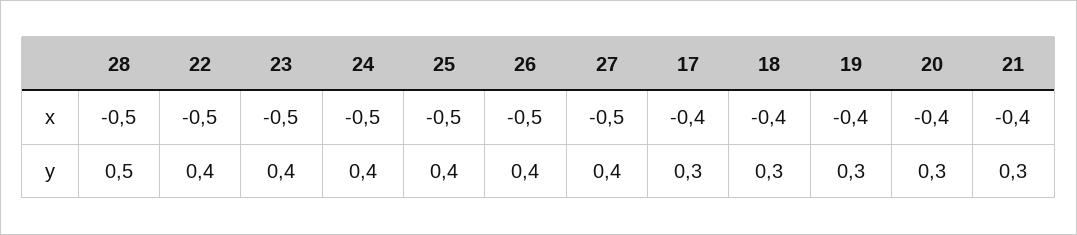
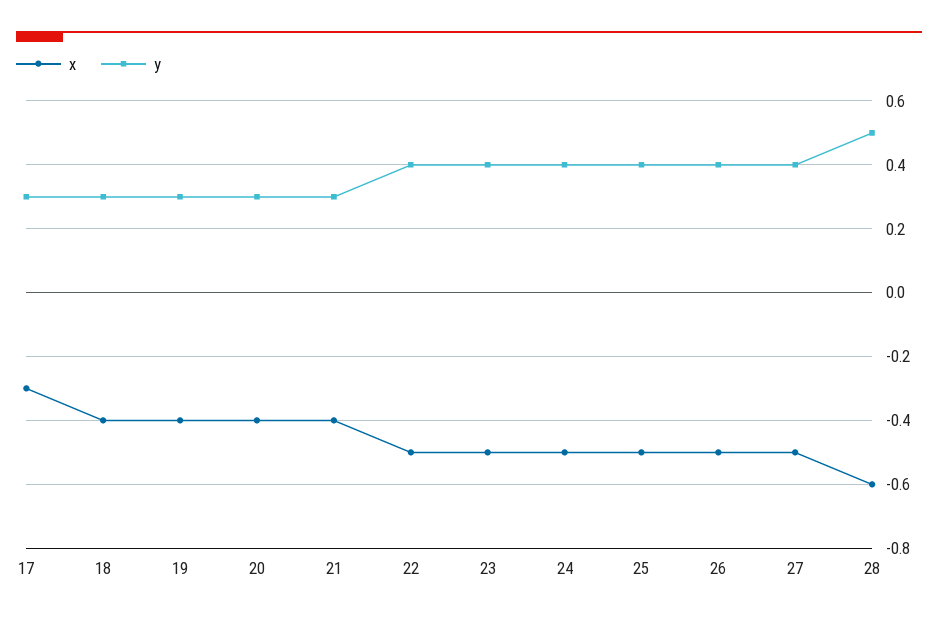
  {
    "x": {
-     "28": -0.5,
+     "28": -0.6,
      "22": -0.5,
      "23": -0.5,
      "24": -0.5,
      "25": -0.5,
      "26": -0.5,
      "27": -0.5,
-     "17": -0.4,
+     "17": -0.3,
      "18": -0.4,
      "19": -0.4,
      "20": -0.4,
      "21": -0.4
    },
    "y": {
      "28": 0.5,
      "22": 0.4,
      "23": 0.4,
      "24": 0.4,
      "25": 0.4,
      "26": 0.4,
      "27": 0.4,
      "17": 0.3,
      "18": 0.3,
      "19": 0.3,
      "20": 0.3,
      "21": 0.3
    }
  }

